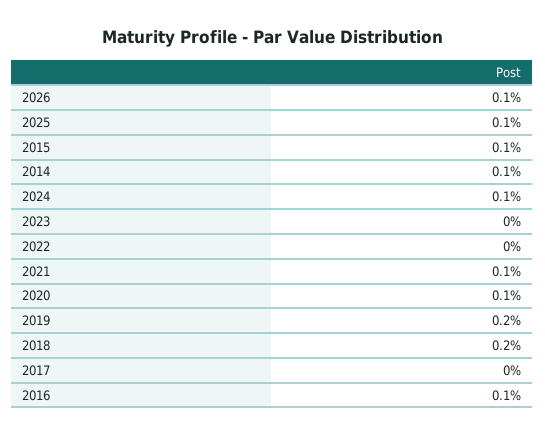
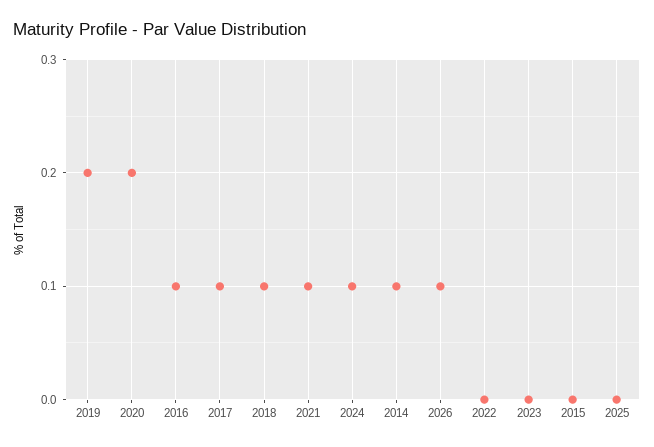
  {
    "2026": 0.1,
-   "2025": 0.1,
+   "2025": 0,
-   "2015": 0.1,
+   "2015": 0,
    "2014": 0.1,
    "2024": 0.1,
    "2023": 0,
    "2022": 0,
    "2021": 0.1,
-   "2020": 0.1,
+   "2020": 0.2,
    "2019": 0.2,
-   "2018": 0.2,
+   "2018": 0.1,
-   "2017": 0,
+   "2017": 0.1,
    "2016": 0.1
  }

